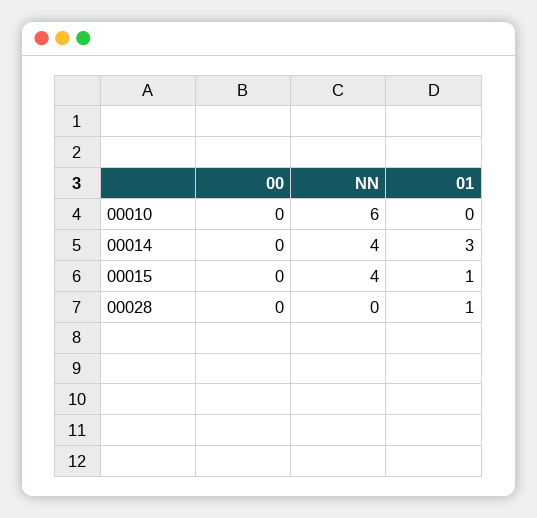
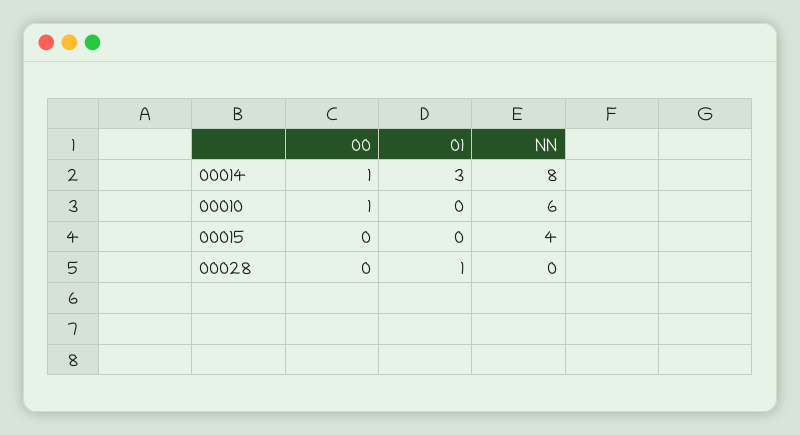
  {
    "00": {
-     "00010": 0,
+     "00010": 1,
-     "00014": 0,
+     "00014": 1,
      "00015": 0,
      "00028": 0
    },
    "NN": {
      "00010": 6,
-     "00014": 4,
+     "00014": 8,
      "00015": 4,
      "00028": 0
    },
    "01": {
      "00010": 0,
      "00014": 3,
-     "00015": 1,
+     "00015": 0,
      "00028": 1
    }
  }

